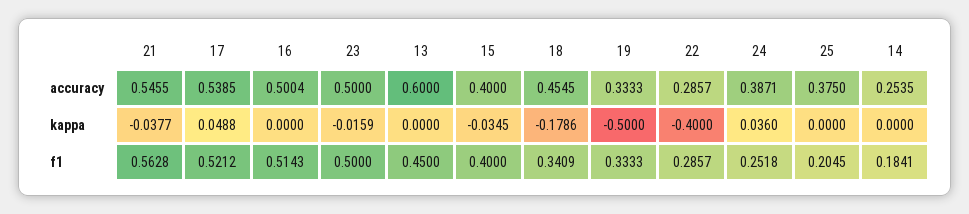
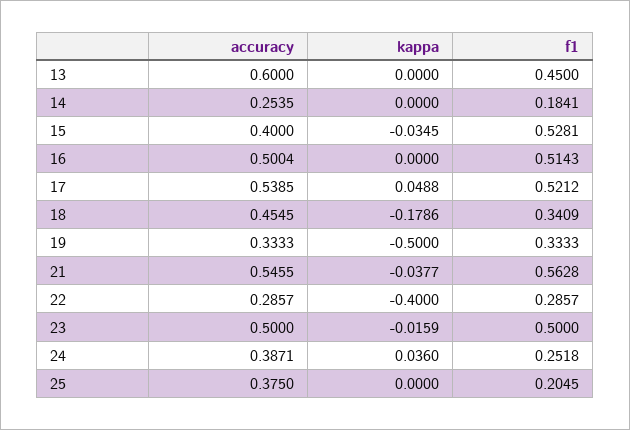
  {
    "21": {
      "accuracy": 0.5455,
      "kappa": -0.0377,
      "f1": 0.5628
    },
    "17": {
      "accuracy": 0.5385,
      "kappa": 0.0488,
      "f1": 0.5212
    },
    "16": {
      "accuracy": 0.5004,
      "kappa": 0,
      "f1": 0.5143
    },
    "23": {
      "accuracy": 0.5,
      "kappa": -0.0159,
      "f1": 0.5
    },
    "13": {
      "accuracy": 0.6,
      "kappa": 0,
      "f1": 0.45
    },
    "15": {
      "accuracy": 0.4,
      "kappa": -0.0345,
-     "f1": 0.4
+     "f1": 0.5281
    },
    "18": {
      "accuracy": 0.4545,
      "kappa": -0.1786,
      "f1": 0.3409
    },
    "19": {
      "accuracy": 0.3333,
      "kappa": -0.5,
      "f1": 0.3333
    },
    "22": {
      "accuracy": 0.2857,
      "kappa": -0.4,
      "f1": 0.2857
    },
    "24": {
      "accuracy": 0.3871,
      "kappa": 0.036,
      "f1": 0.2518
    },
    "25": {
      "accuracy": 0.375,
      "kappa": 0,
      "f1": 0.2045
    },
    "14": {
      "accuracy": 0.2535,
      "kappa": 0,
      "f1": 0.1841
    }
  }

